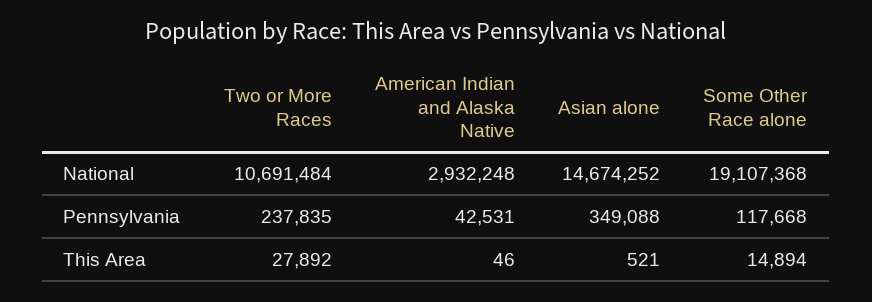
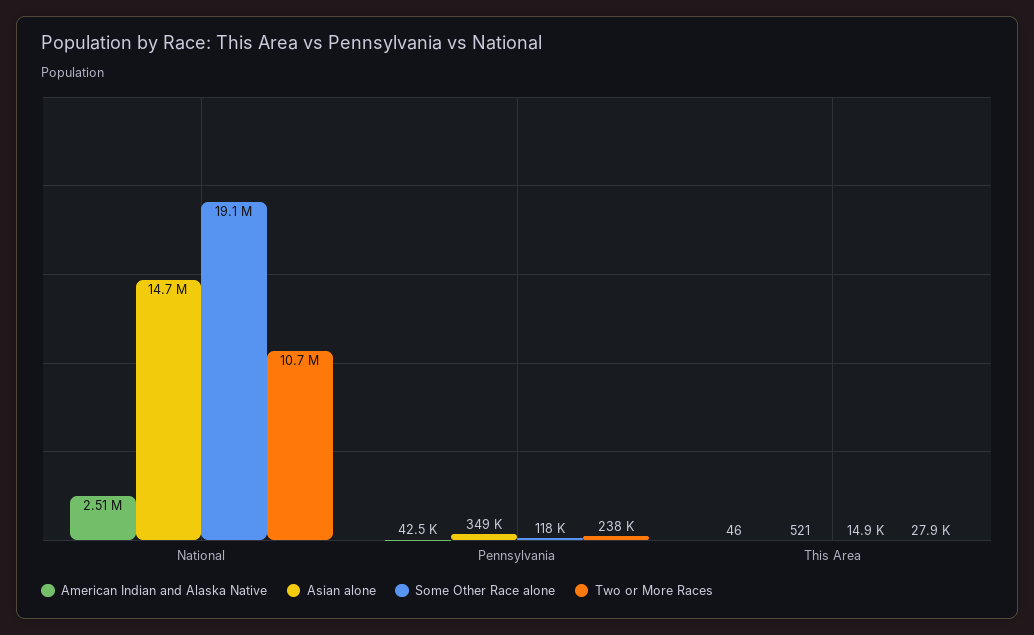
  {
    "Two or More Races": {
      "National": 10691484,
      "Pennsylvania": 237835,
      "This Area": 27892
    },
    "American Indian and Alaska Native": {
-     "National": 2932248,
+     "National": 2510000,
      "Pennsylvania": 42531,
      "This Area": 46
    },
    "Asian alone": {
      "National": 14674252,
      "Pennsylvania": 349088,
      "This Area": 521
    },
    "Some Other Race alone": {
      "National": 19107368,
      "Pennsylvania": 117668,
      "This Area": 14894
    }
  }

